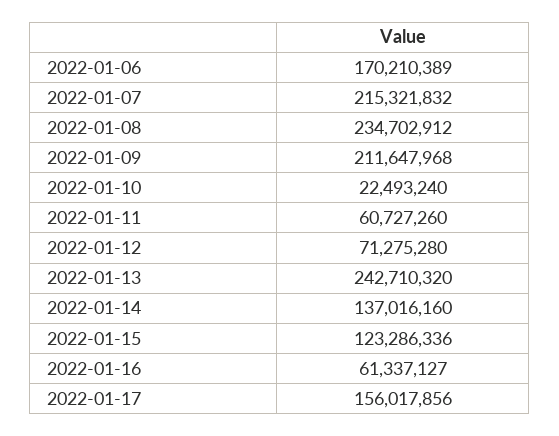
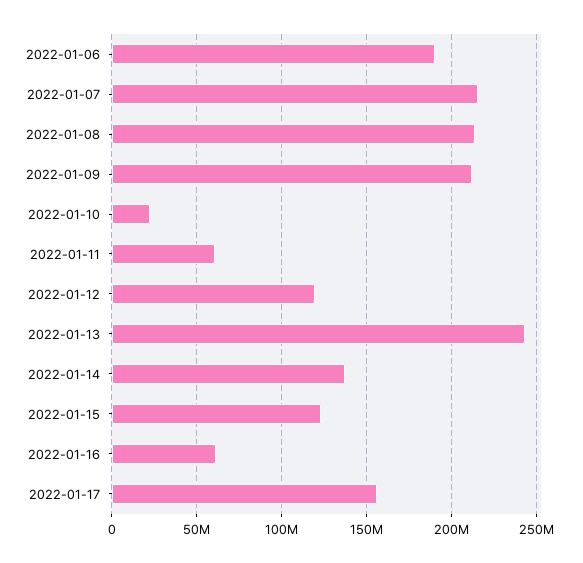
  {
-   "2022-01-06": 170210389,
+   "2022-01-06": 190000000,
    "2022-01-07": 215321832,
-   "2022-01-08": 234702912,
+   "2022-01-08": 215000000,
    "2022-01-09": 211647968,
    "2022-01-10": 22493240,
    "2022-01-11": 60727260,
-   "2022-01-12": 71275280,
+   "2022-01-12": 120000000,
    "2022-01-13": 242710320,
    "2022-01-14": 137016160,
    "2022-01-15": 123286336,
    "2022-01-16": 61337127,
    "2022-01-17": 156017856
  }

